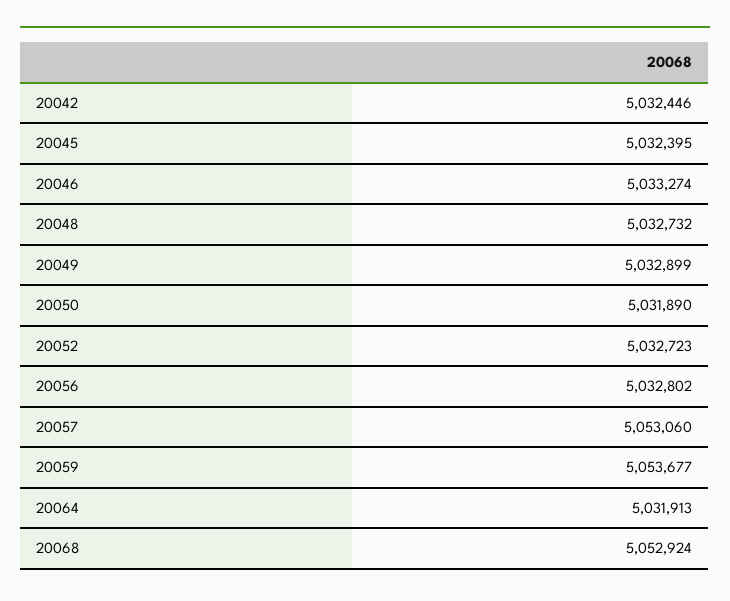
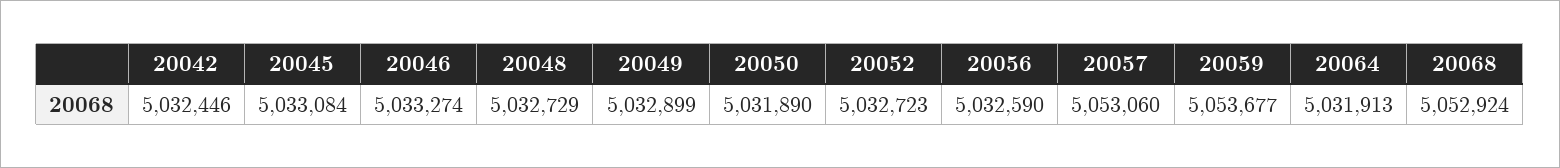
  {
    "20042": 5032446,
-   "20045": 5032395,
+   "20045": 5033084,
    "20046": 5033274,
-   "20048": 5032732,
+   "20048": 5032729,
    "20049": 5032899,
    "20050": 5031890,
    "20052": 5032723,
-   "20056": 5032802,
+   "20056": 5032590,
    "20057": 5053060,
    "20059": 5053677,
    "20064": 5031913,
    "20068": 5052924
  }

